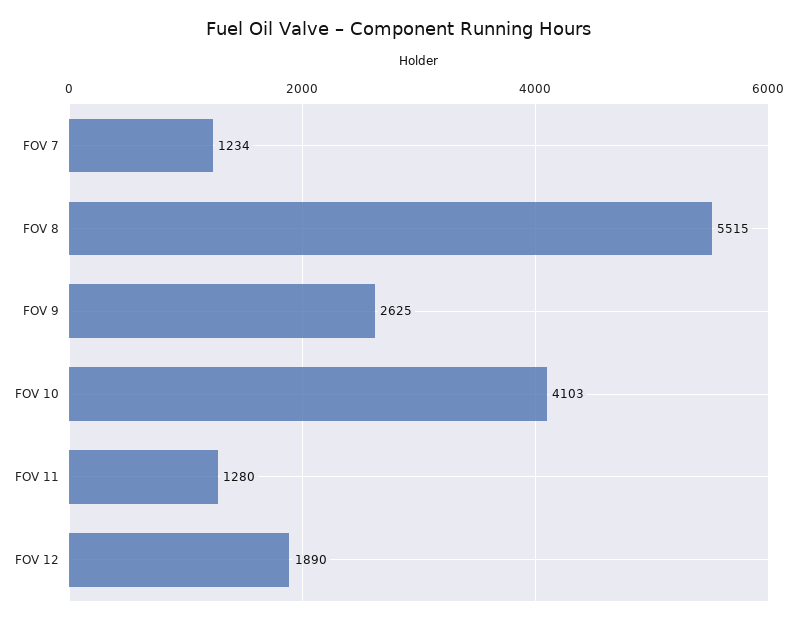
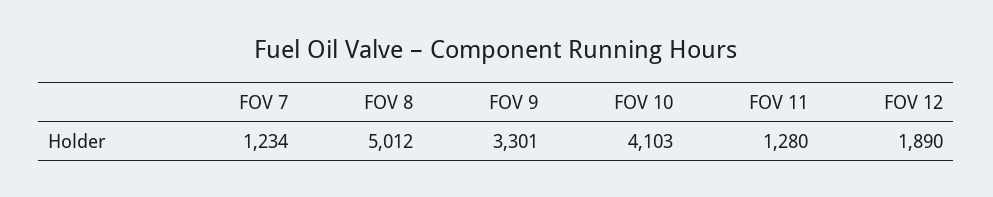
  {
    "FOV 7": 1234,
-   "FOV 8": 5515,
+   "FOV 8": 5012,
-   "FOV 9": 2625,
+   "FOV 9": 3301,
    "FOV 10": 4103,
    "FOV 11": 1280,
    "FOV 12": 1890
  }

